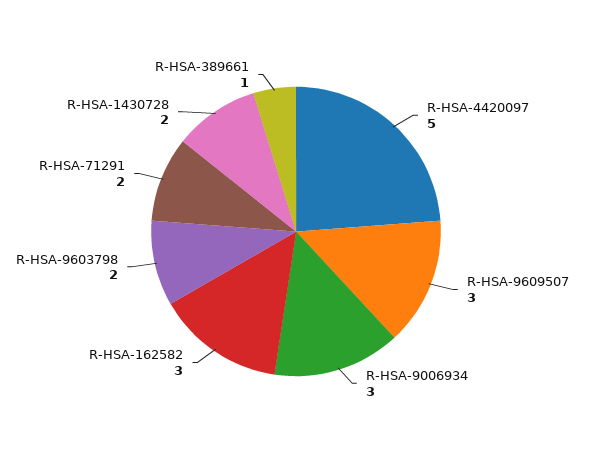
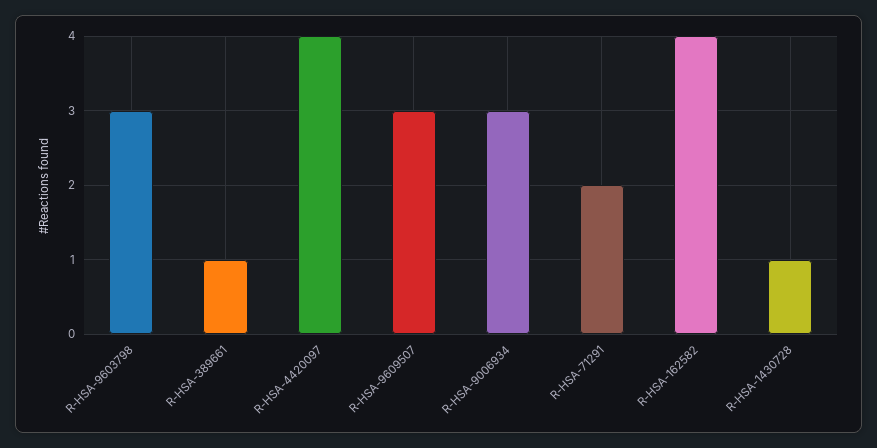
  {
-   "R-HSA-4420097": 5,
+   "R-HSA-4420097": 4,
    "R-HSA-9609507": 3,
    "R-HSA-9006934": 3,
-   "R-HSA-162582": 3,
+   "R-HSA-162582": 4,
-   "R-HSA-9603798": 2,
+   "R-HSA-9603798": 3,
    "R-HSA-71291": 2,
-   "R-HSA-1430728": 2,
+   "R-HSA-1430728": 1,
    "R-HSA-389661": 1
  }

